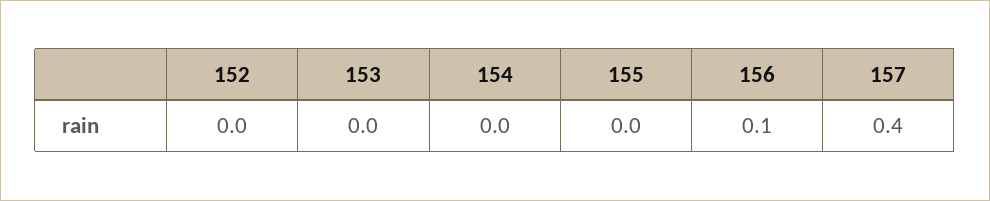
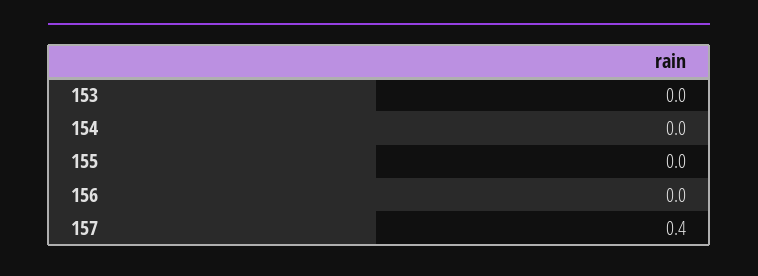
  {
-   "152": 0,
    "153": 0,
    "154": 0,
    "155": 0,
-   "156": 0.1,
+   "156": 0,
    "157": 0.4
  }

